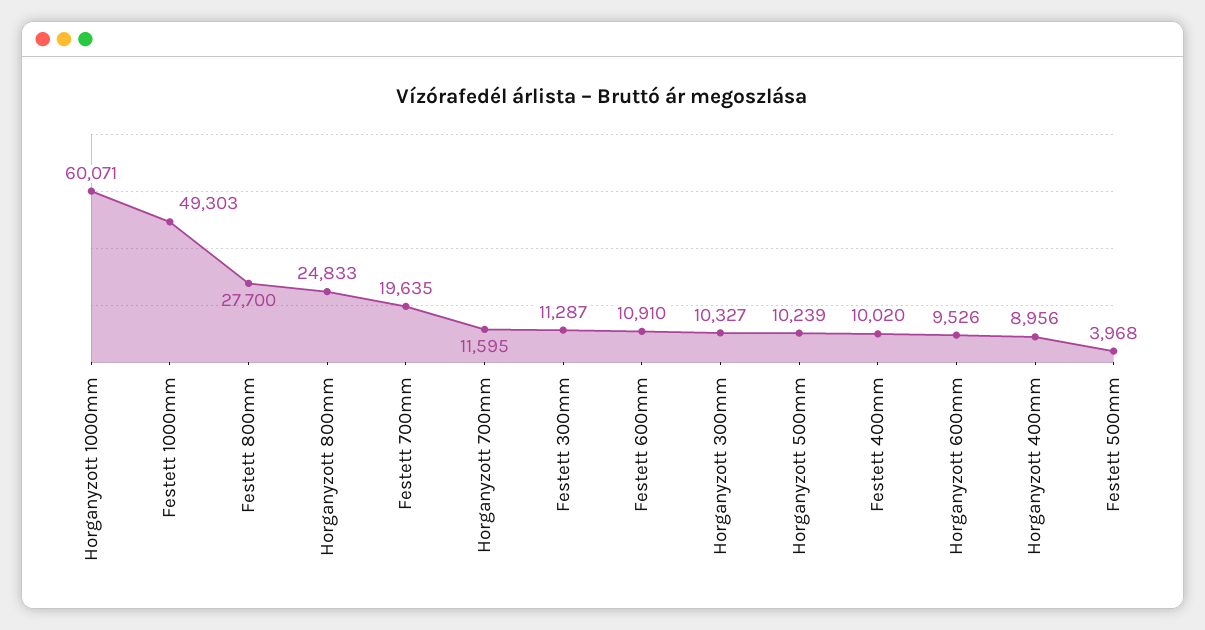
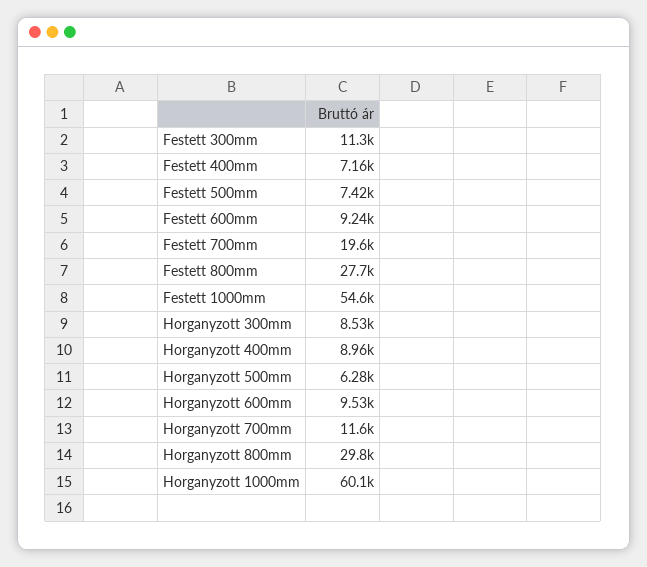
  {
    "Horganyzott 1000mm": 60071,
-   "Festett 1000mm": 49303,
+   "Festett 1000mm": 54600,
    "Festett 800mm": 27700,
-   "Horganyzott 800mm": 24833,
+   "Horganyzott 800mm": 29800,
    "Festett 700mm": 19635,
    "Horganyzott 700mm": 11595,
    "Festett 300mm": 11287,
-   "Festett 600mm": 10910,
+   "Festett 600mm": 9240,
-   "Horganyzott 300mm": 10327,
+   "Horganyzott 300mm": 8530,
-   "Horganyzott 500mm": 10239,
+   "Horganyzott 500mm": 6280,
-   "Festett 400mm": 10020,
+   "Festett 400mm": 7160,
    "Horganyzott 600mm": 9526,
    "Horganyzott 400mm": 8956,
-   "Festett 500mm": 3968
+   "Festett 500mm": 7420
  }

